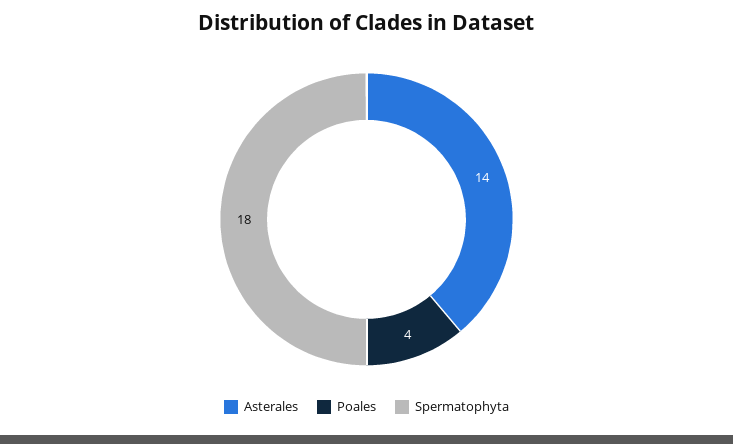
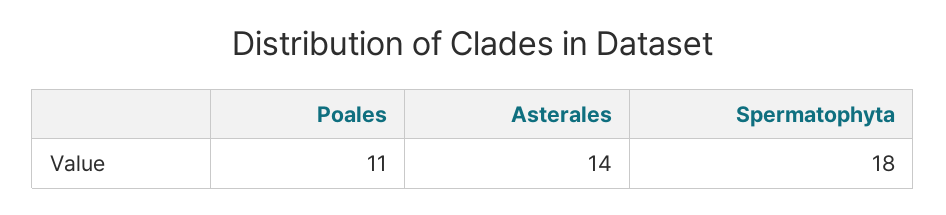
  {
    "Asterales": 14,
-   "Poales": 4,
+   "Poales": 11,
    "Spermatophyta": 18
  }

